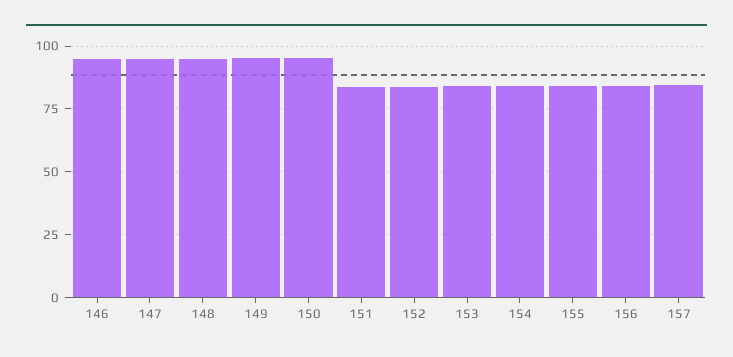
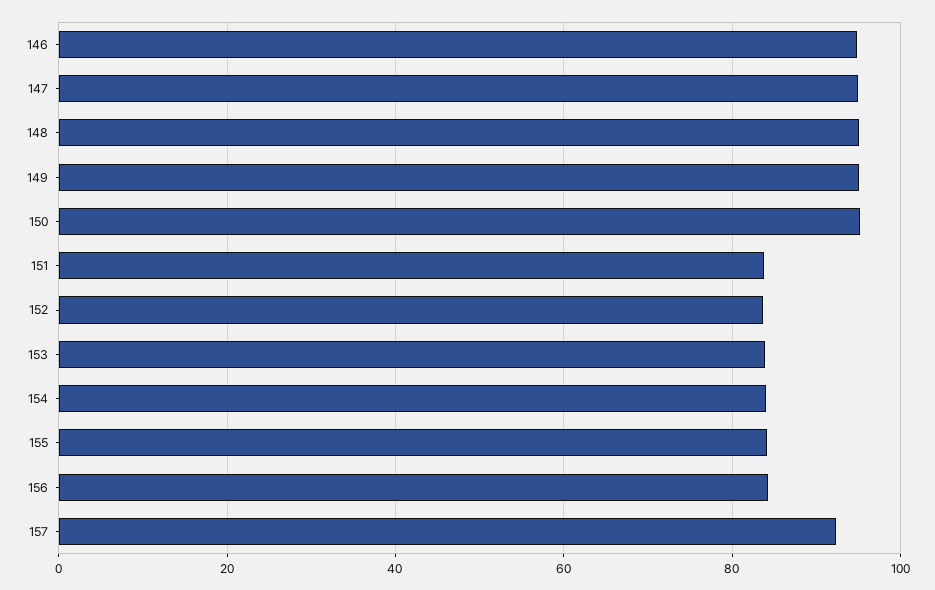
  {
    "146": 94,
    "147": 94,
    "148": 96,
    "149": 96,
    "150": 96,
    "151": 84,
    "152": 84,
    "153": 84,
    "154": 84,
    "155": 84,
    "156": 84,
-   "157": 85
+   "157": 92
  }

